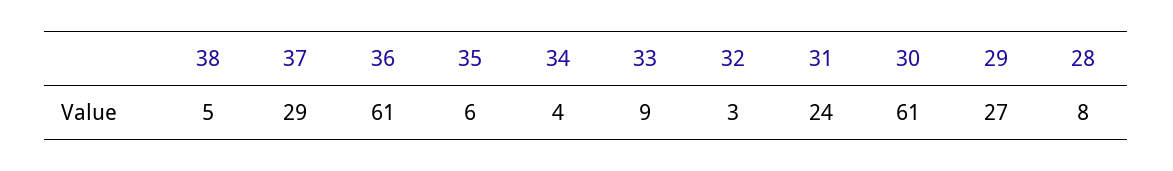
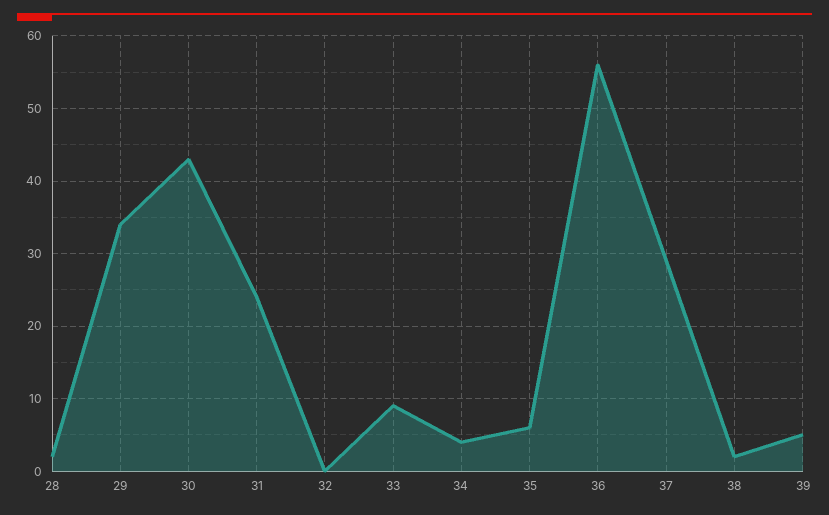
  {
-   "38": 5,
+   "38": 2,
    "37": 29,
-   "36": 61,
+   "36": 56,
    "35": 6,
    "34": 4,
    "33": 9,
-   "32": 3,
+   "32": 0,
    "31": 24,
-   "30": 61,
+   "30": 43,
-   "29": 27,
+   "29": 34,
-   "28": 8
+   "28": 2,
+   "39": 5
  }

